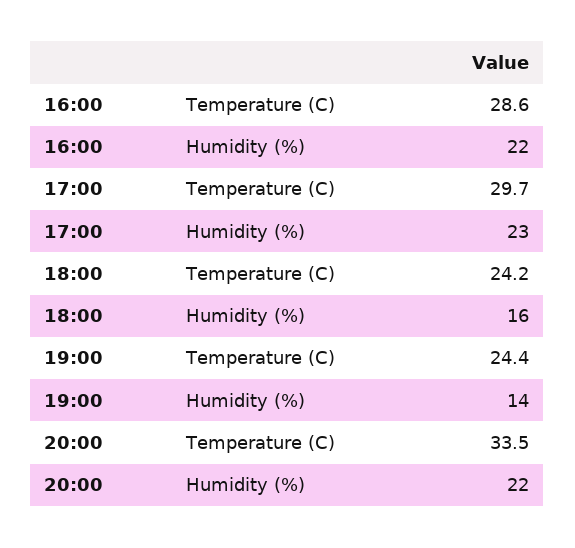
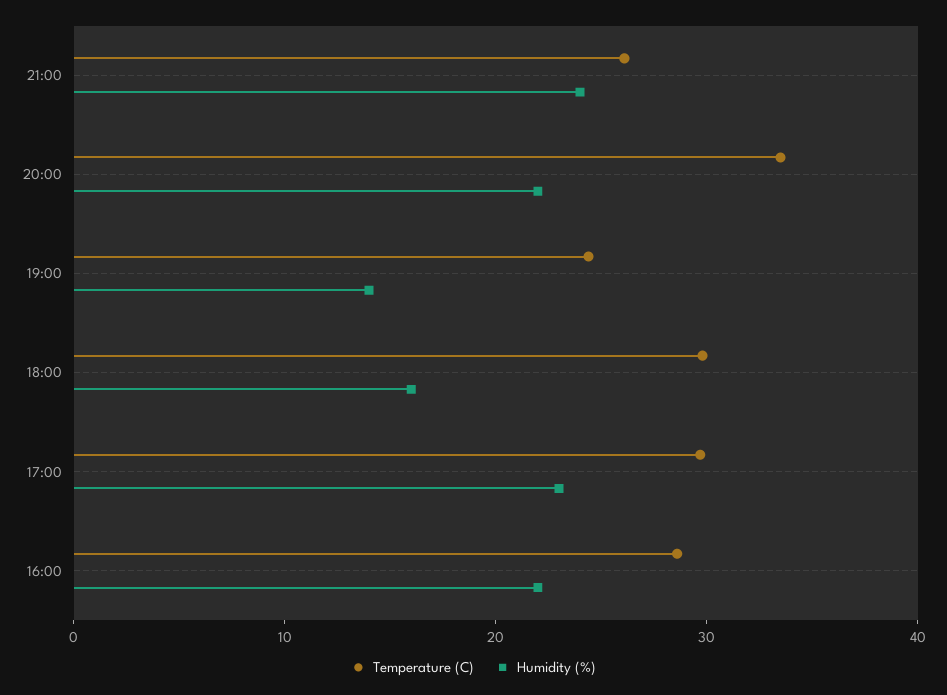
  {
    "Temperature (C)": {
      "16:00": 28.6,
      "17:00": 29.7,
-     "18:00": 24.2,
+     "18:00": 30,
      "19:00": 24.4,
-     "20:00": 33.5
+     "20:00": 33.5,
+     "21:00": 26
    },
    "Humidity (%)": {
      "16:00": 22,
      "17:00": 23,
      "18:00": 16,
      "19:00": 14,
-     "20:00": 22
+     "20:00": 22,
+     "21:00": 24
    }
  }

